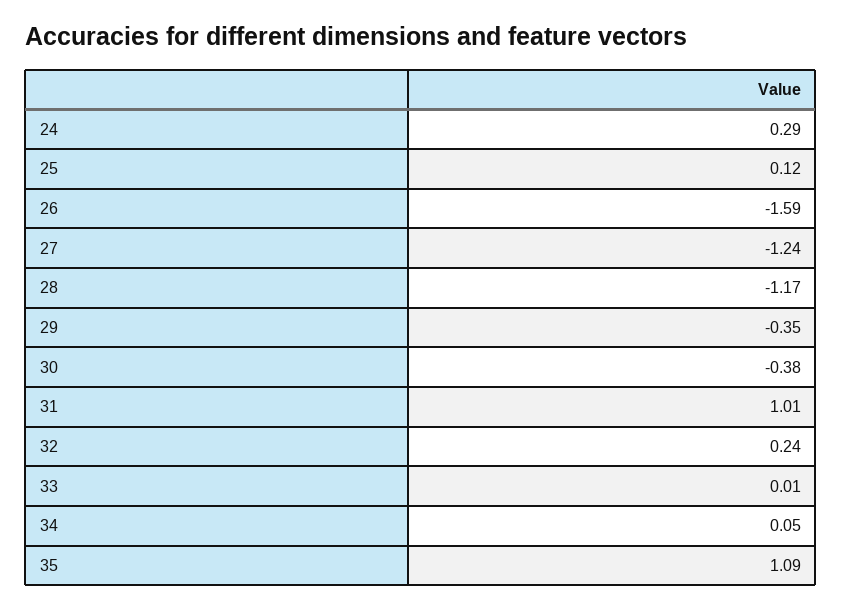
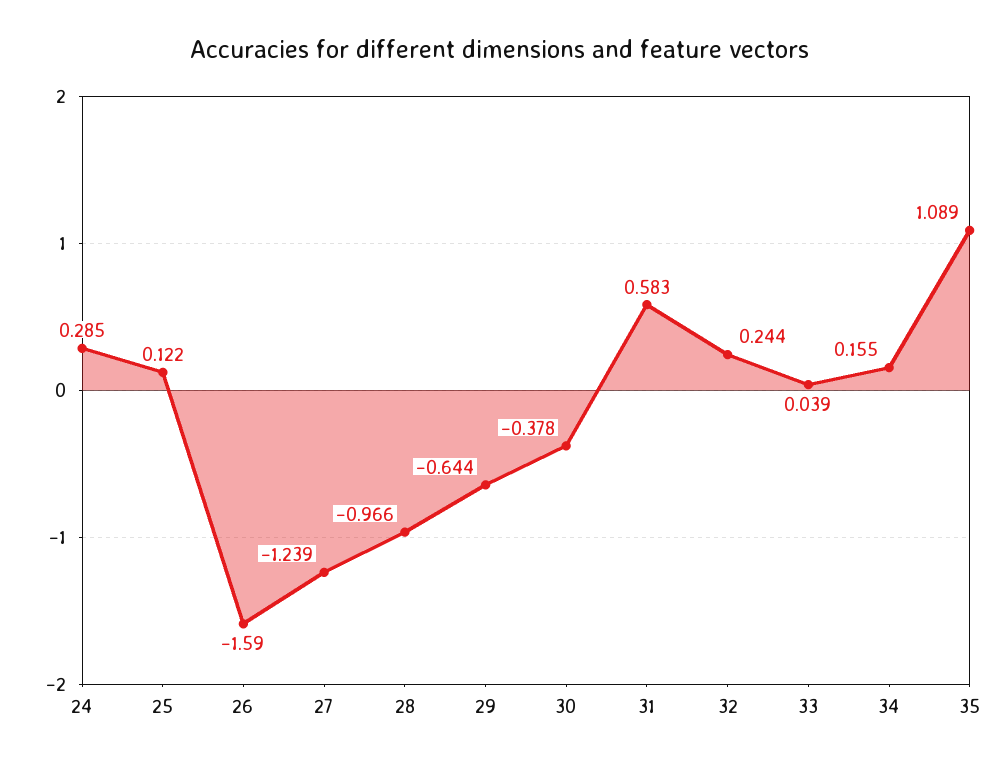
  {
    "24": 0.285,
    "25": 0.122,
    "26": -1.59,
    "27": -1.239,
-   "28": -1.17,
+   "28": -0.966,
-   "29": -0.35,
+   "29": -0.644,
    "30": -0.378,
-   "31": 1.01,
+   "31": 0.583,
    "32": 0.244,
-   "33": 0.01,
+   "33": 0.039,
-   "34": 0.05,
+   "34": 0.155,
    "35": 1.089
  }

